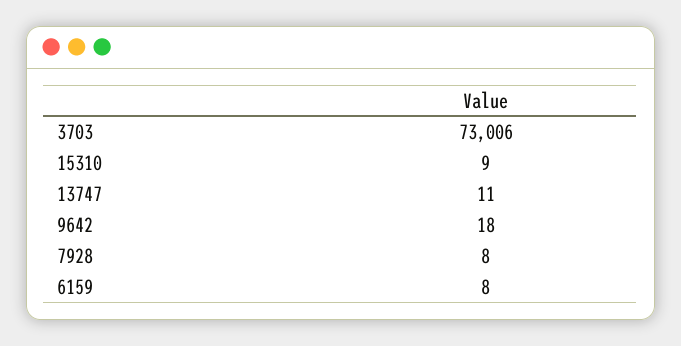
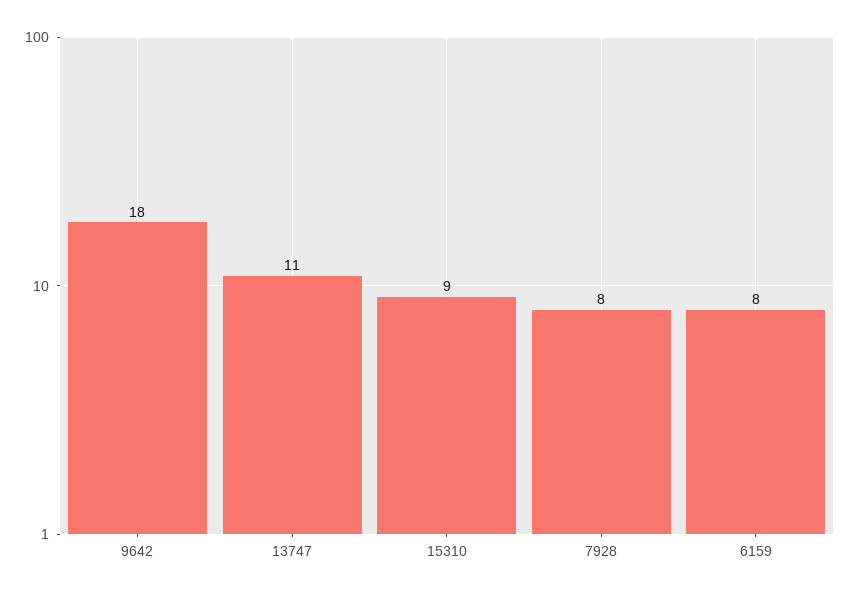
  {
-   "3703": 73006,
    "15310": 9,
    "13747": 11,
    "9642": 18,
    "7928": 8,
    "6159": 8
  }

